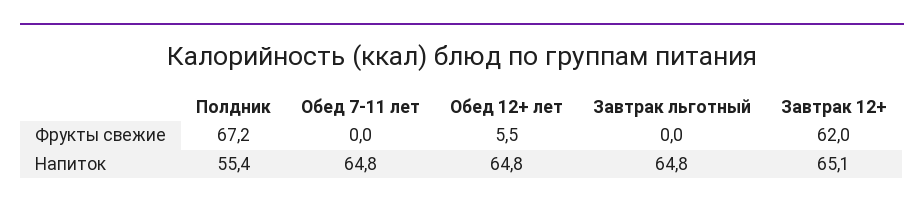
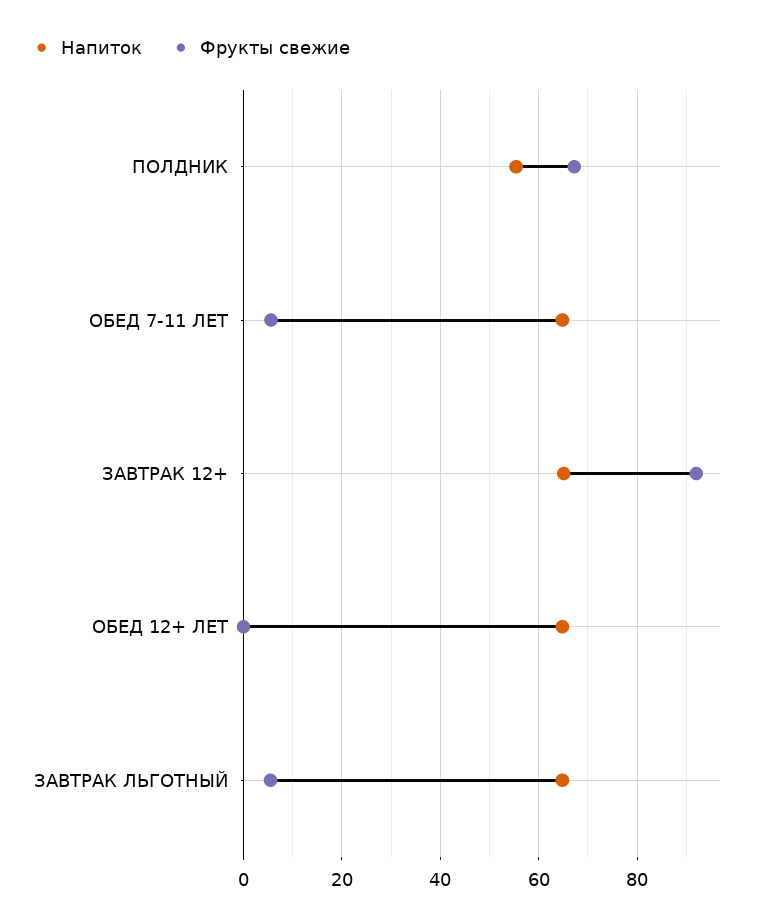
  {
    "Фрукты свежие": {
      "Полдник": 67.2,
-     "Обед 7-11 лет": 0,
+     "Обед 7-11 лет": 6,
-     "Обед 12+ лет": 5.5,
+     "Обед 12+ лет": 0,
-     "Завтрак льготный": 0,
+     "Завтрак льготный": 6,
-     "Завтрак 12+": 62
+     "Завтрак 12+": 92
    },
    "Напиток": {
      "Полдник": 55.4,
      "Обед 7-11 лет": 64.8,
      "Обед 12+ лет": 64.8,
      "Завтрак льготный": 64.8,
      "Завтрак 12+": 65.1
    }
  }

